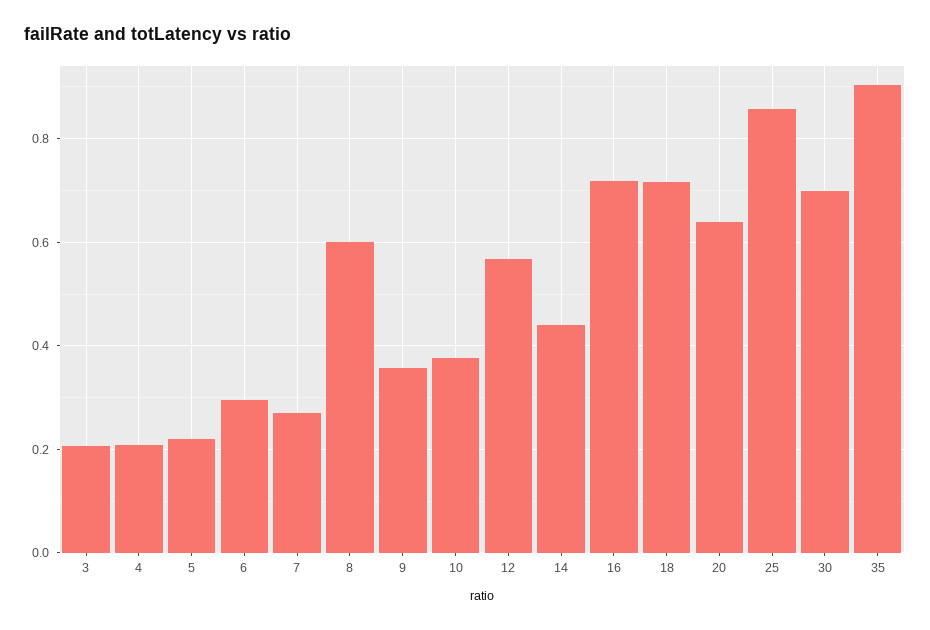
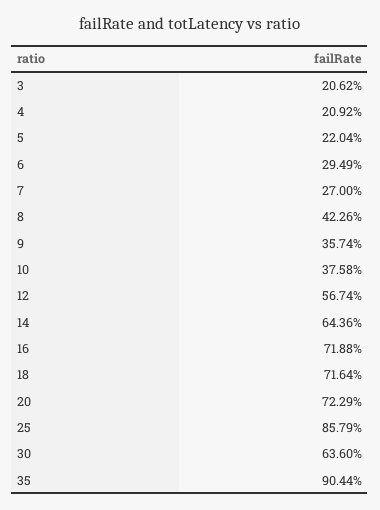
  {
    "3": 0.2062,
    "4": 0.2092,
    "5": 0.2204,
    "6": 0.2949,
    "7": 0.27,
-   "8": 0.6,
+   "8": 0.4226,
    "9": 0.3574,
    "10": 0.3758,
    "12": 0.5674,
-   "14": 0.44,
+   "14": 0.6436,
    "16": 0.7188,
    "18": 0.7164,
-   "20": 0.64,
+   "20": 0.7229,
    "25": 0.8579,
-   "30": 0.7,
+   "30": 0.636,
    "35": 0.9044
  }

